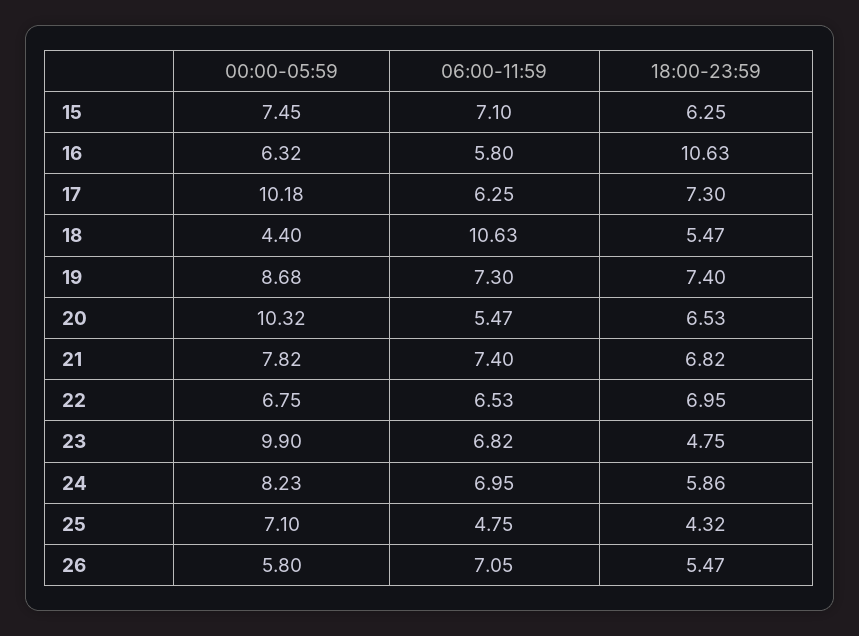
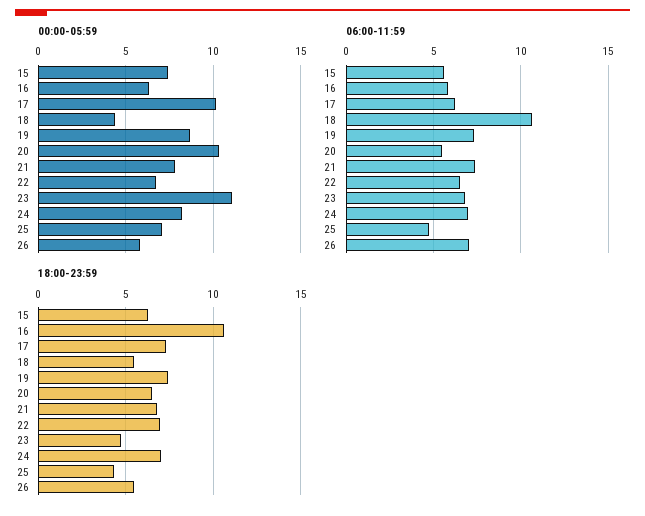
  {
    "00:00-05:59": {
      "15": 7.45,
      "16": 6.32,
      "17": 10.18,
      "18": 4.4,
      "19": 8.68,
      "20": 10.32,
      "21": 7.82,
      "22": 6.75,
-     "23": 9.9,
+     "23": 11,
      "24": 8.23,
      "25": 7.1,
      "26": 5.8
    },
    "06:00-11:59": {
-     "15": 7.1,
+     "15": 5.5,
      "16": 5.8,
      "17": 6.25,
      "18": 10.63,
      "19": 7.3,
      "20": 5.47,
      "21": 7.4,
      "22": 6.53,
      "23": 6.82,
      "24": 6.95,
      "25": 4.75,
      "26": 7.05
    },
    "18:00-23:59": {
      "15": 6.25,
      "16": 10.63,
      "17": 7.3,
      "18": 5.47,
      "19": 7.4,
      "20": 6.53,
      "21": 6.82,
      "22": 6.95,
      "23": 4.75,
-     "24": 5.86,
+     "24": 7,
      "25": 4.32,
      "26": 5.47
    }
  }

